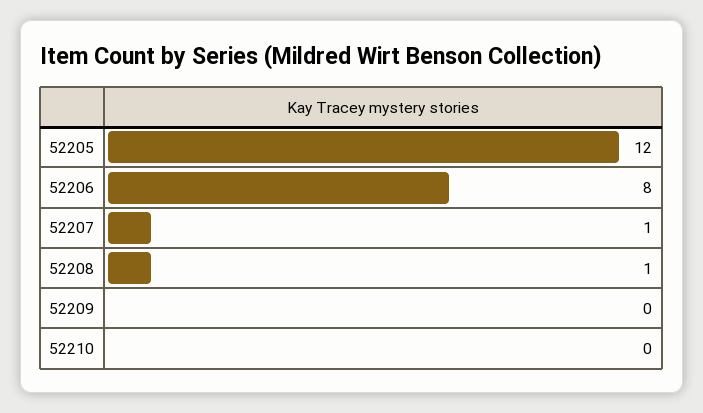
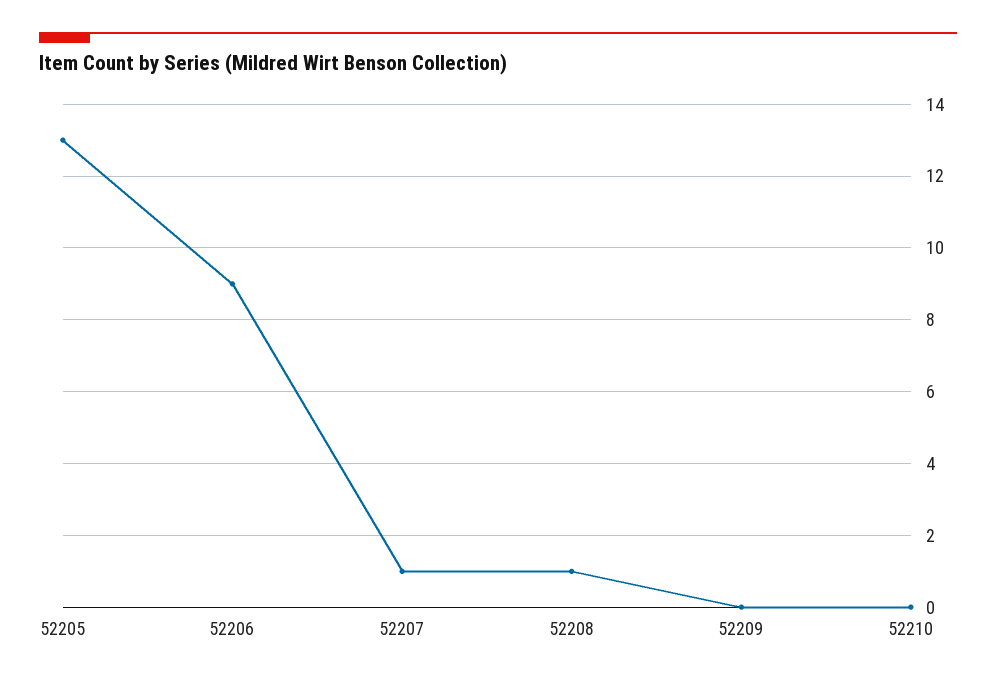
  {
-   "52205": 12,
+   "52205": 13,
-   "52206": 8,
+   "52206": 9,
    "52207": 1,
    "52208": 1,
    "52209": 0,
    "52210": 0
  }

